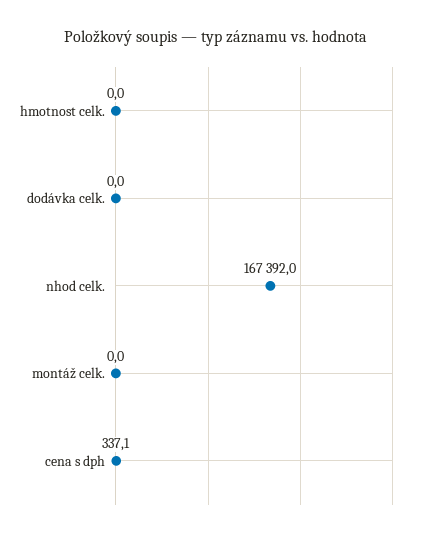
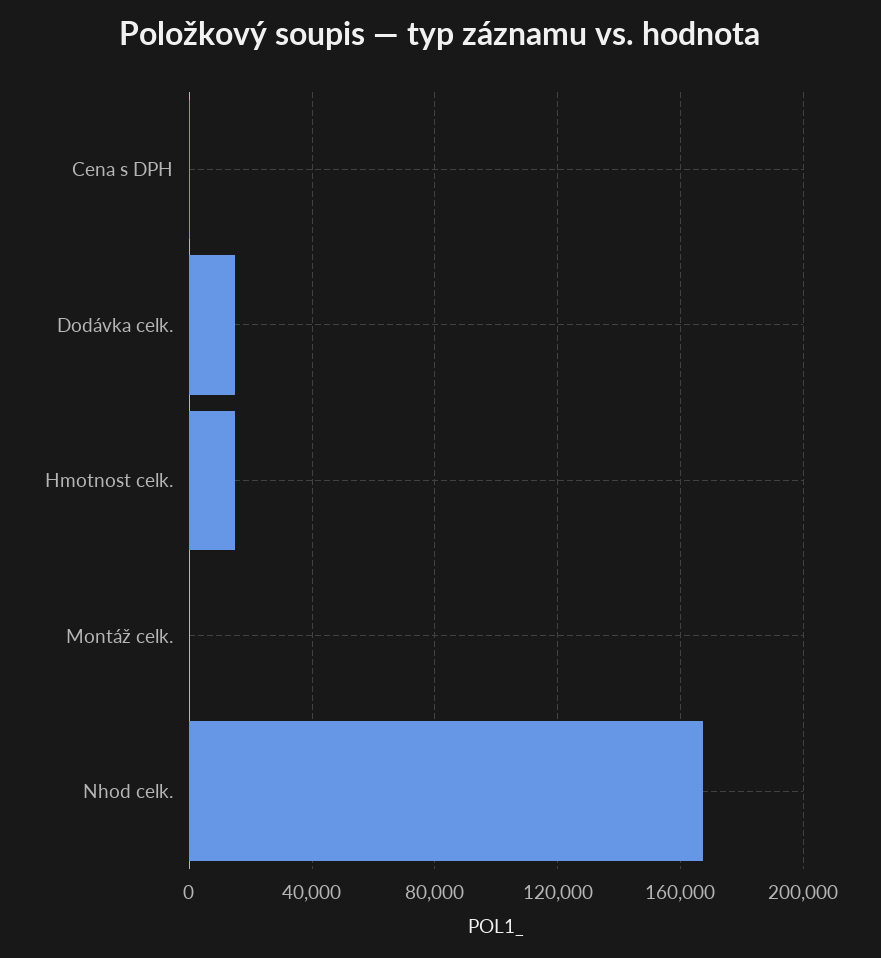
  {
-   "hmotnost celk.": 0,
+   "hmotnost celk.": 15000,
-   "dodávka celk.": 0,
+   "dodávka celk.": 15000,
    "nhod celk.": 167392,
    "montáž celk.": 0,
    "cena s dph": 337.1
  }

